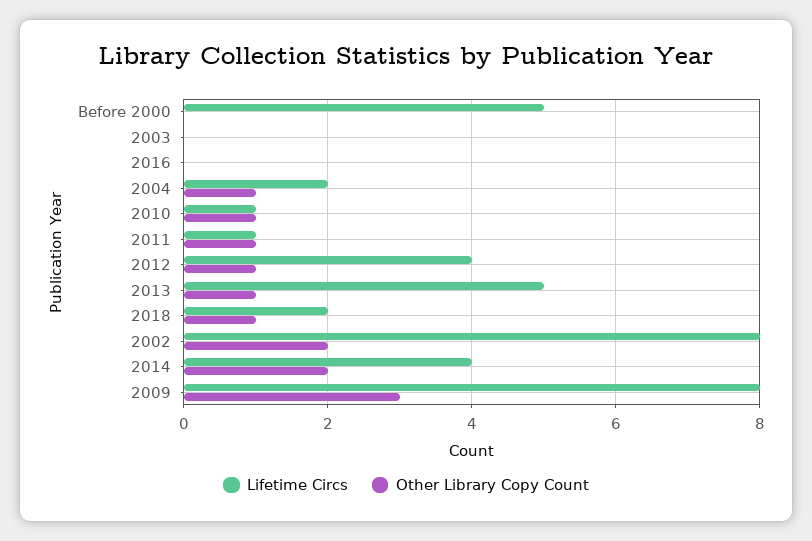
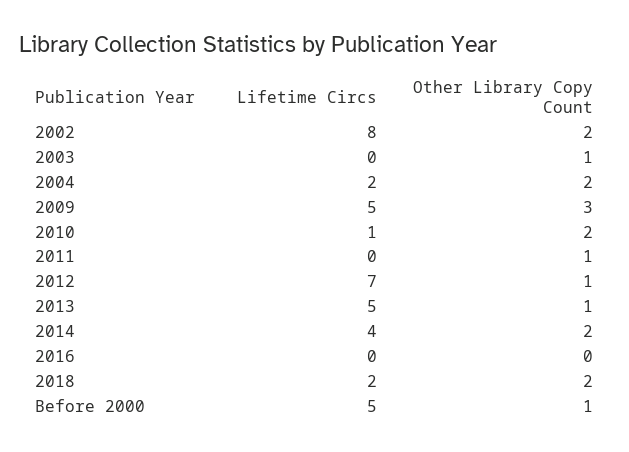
  {
    "Lifetime Circs": {
      "Before 2000": 5,
      "2003": 0,
      "2016": 0,
      "2004": 2,
      "2010": 1,
-     "2011": 1,
+     "2011": 0,
-     "2012": 4,
+     "2012": 7,
      "2013": 5,
      "2018": 2,
      "2002": 8,
      "2014": 4,
-     "2009": 8
+     "2009": 5
    },
    "Other Library Copy Count": {
-     "Before 2000": 0,
+     "Before 2000": 1,
-     "2003": 0,
+     "2003": 1,
      "2016": 0,
-     "2004": 1,
+     "2004": 2,
-     "2010": 1,
+     "2010": 2,
      "2011": 1,
      "2012": 1,
      "2013": 1,
-     "2018": 1,
+     "2018": 2,
      "2002": 2,
      "2014": 2,
      "2009": 3
    }
  }

